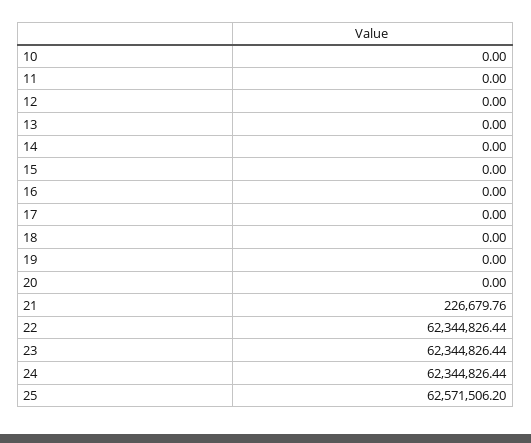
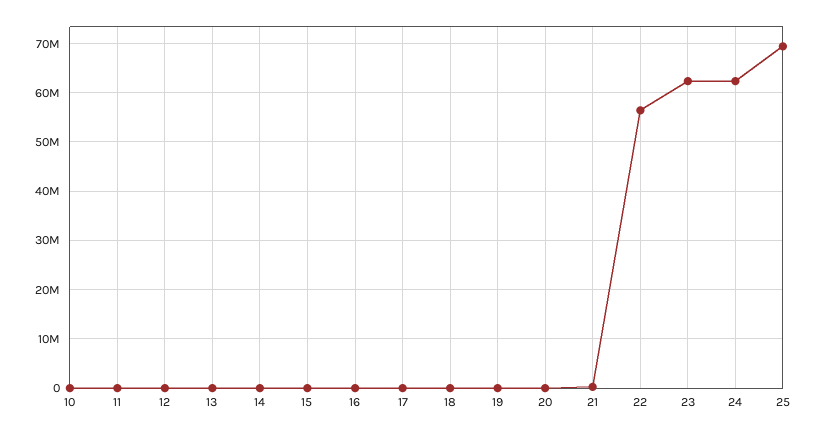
  {
    "10": 0,
    "11": 0,
    "12": 0,
    "13": 0,
    "14": 0,
    "15": 0,
    "16": 0,
    "17": 0,
    "18": 0,
    "19": 0,
    "20": 0,
    "21": 226679.76,
-   "22": 62344826.44,
+   "22": 56000000,
    "23": 62344826.44,
    "24": 62344826.44,
-   "25": 62571506.2
+   "25": 70000000
  }

